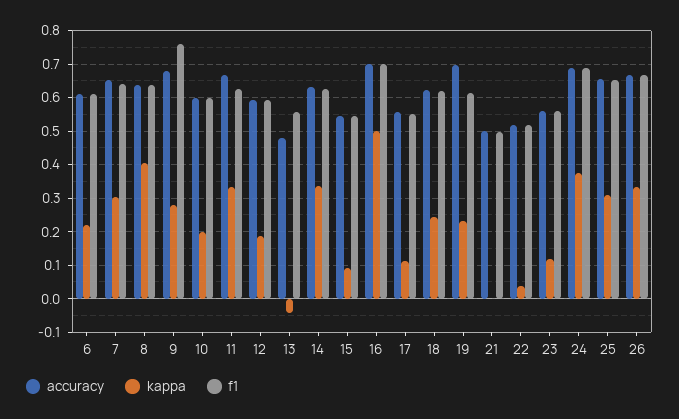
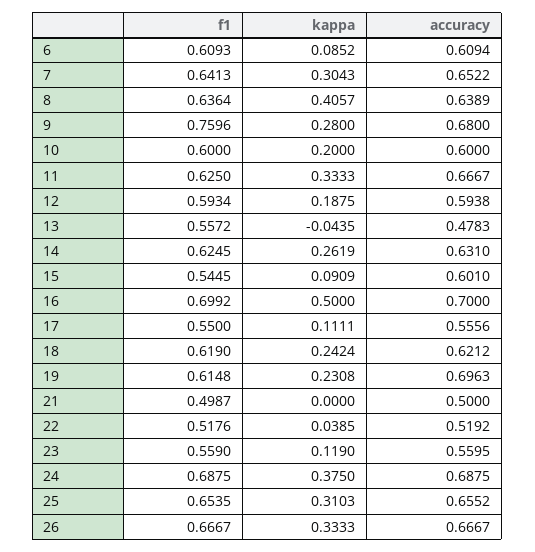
  {
    "accuracy": {
      "6": 0.6094,
      "7": 0.6522,
      "8": 0.6389,
      "9": 0.68,
      "10": 0.6,
      "11": 0.6667,
      "12": 0.5938,
      "13": 0.4783,
      "14": 0.631,
-     "15": 0.54,
+     "15": 0.601,
      "16": 0.7,
      "17": 0.5556,
      "18": 0.6212,
      "19": 0.6963,
      "21": 0.5,
      "22": 0.5192,
      "23": 0.5595,
      "24": 0.6875,
      "25": 0.6552,
      "26": 0.6667
    },
    "kappa": {
-     "6": 0.22,
+     "6": 0.0852,
      "7": 0.3043,
      "8": 0.4057,
      "9": 0.28,
      "10": 0.2,
      "11": 0.3333,
      "12": 0.1875,
      "13": -0.0435,
-     "14": 0.34,
+     "14": 0.2619,
      "15": 0.0909,
      "16": 0.5,
      "17": 0.1111,
      "18": 0.2424,
      "19": 0.2308,
      "21": 0,
      "22": 0.0385,
      "23": 0.119,
      "24": 0.375,
      "25": 0.3103,
      "26": 0.3333
    },
    "f1": {
      "6": 0.6093,
      "7": 0.6413,
      "8": 0.6364,
      "9": 0.7596,
      "10": 0.6,
      "11": 0.625,
      "12": 0.5934,
      "13": 0.5572,
      "14": 0.6245,
      "15": 0.5445,
      "16": 0.6992,
      "17": 0.55,
      "18": 0.619,
      "19": 0.6148,
      "21": 0.4987,
      "22": 0.5176,
      "23": 0.559,
      "24": 0.6875,
      "25": 0.6535,
      "26": 0.6667
    }
  }

